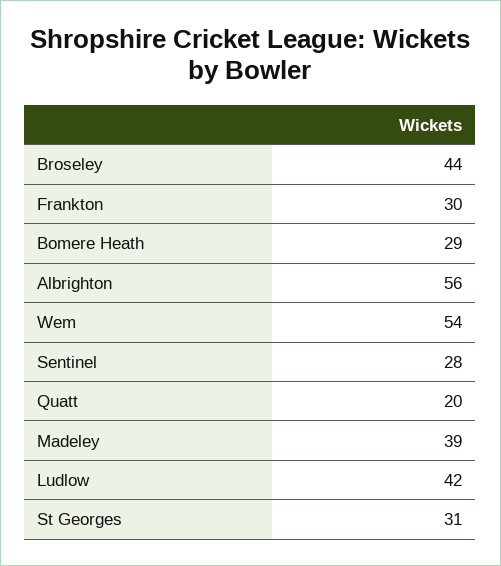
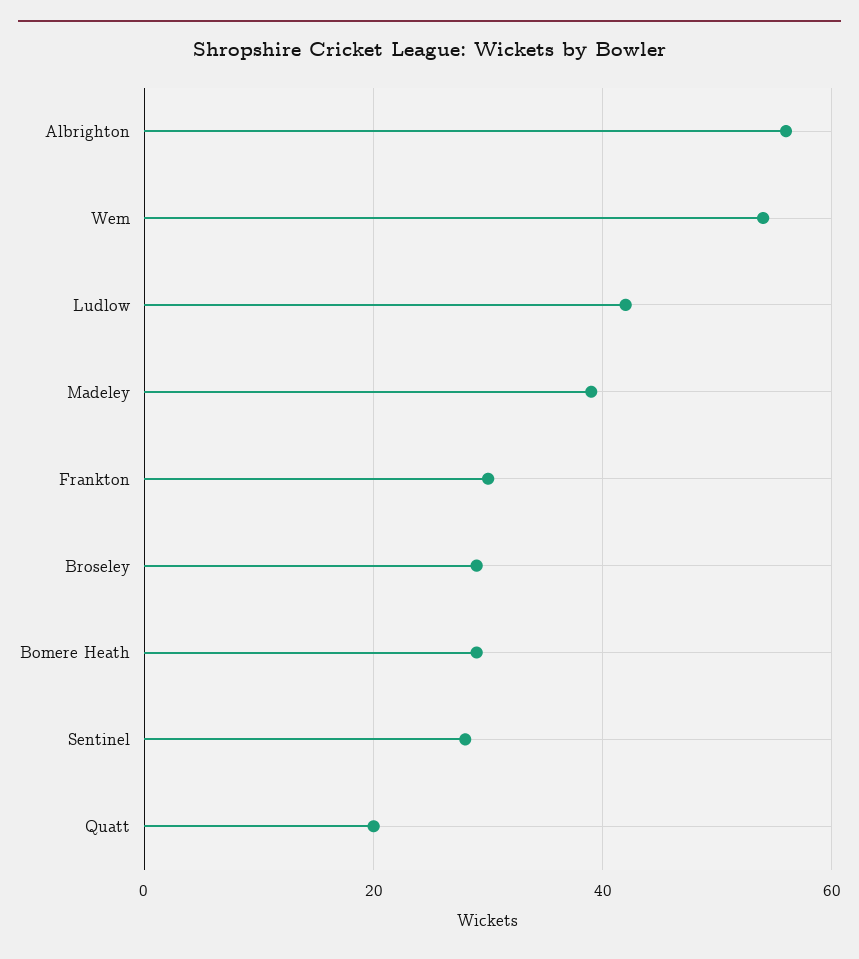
  {
-   "Broseley": 44,
+   "Broseley": 30,
    "Frankton": 30,
    "Bomere Heath": 29,
    "Albrighton": 56,
    "Wem": 54,
    "Sentinel": 28,
    "Quatt": 20,
    "Madeley": 39,
-   "Ludlow": 42,
+   "Ludlow": 42
-   "St Georges": 31
  }

